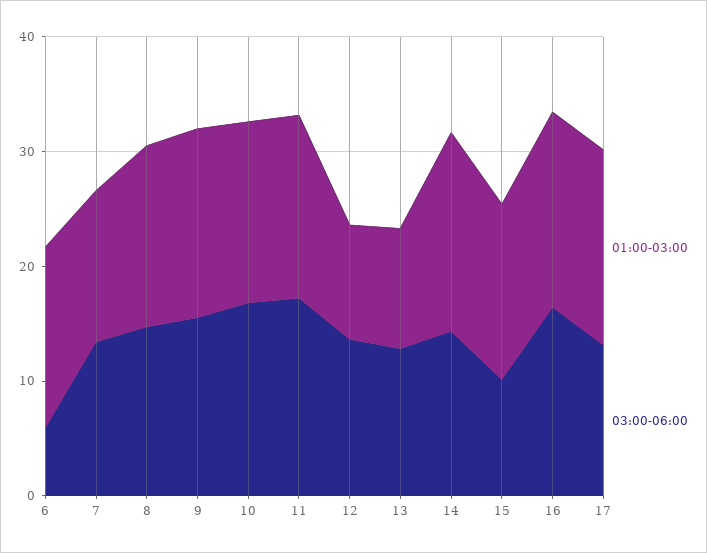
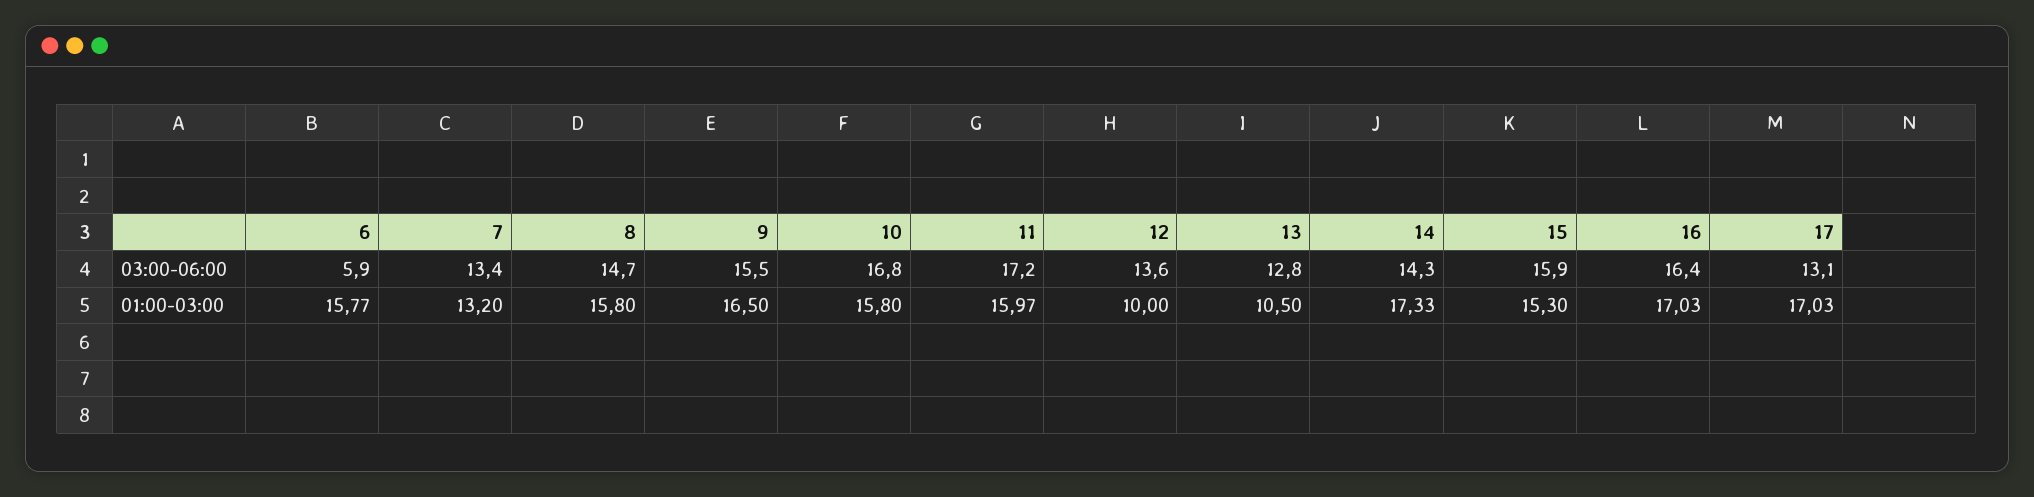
  {
    "01:00-03:00": {
      "6": 15.77,
      "7": 13.2,
      "8": 15.8,
      "9": 16.5,
      "10": 15.8,
      "11": 15.97,
      "12": 10,
      "13": 10.5,
      "14": 17.33,
      "15": 15.3,
      "16": 17.03,
      "17": 17.03
    },
    "03:00-06:00": {
      "6": 5.9,
      "7": 13.4,
      "8": 14.7,
      "9": 15.5,
      "10": 16.8,
      "11": 17.2,
      "12": 13.6,
      "13": 12.8,
      "14": 14.3,
-     "15": 10,
+     "15": 15.9,
      "16": 16.4,
      "17": 13.1
    }
  }

